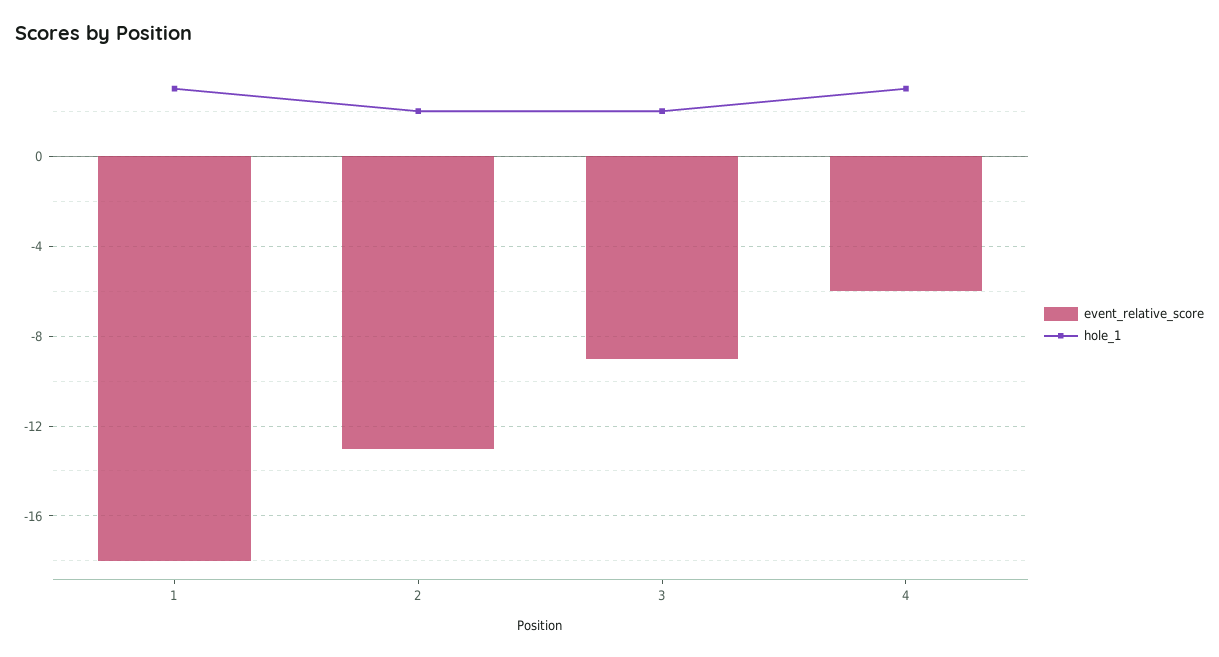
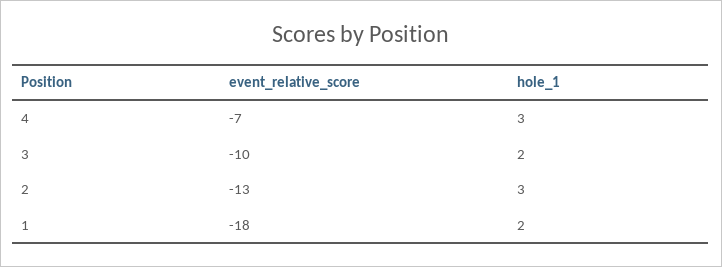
  {
    "event_relative_score": {
      "1": -18,
      "2": -13,
-     "3": -9,
+     "3": -10,
-     "4": -6
+     "4": -7
    },
    "hole_1": {
-     "1": 3,
+     "1": 2,
-     "2": 2,
+     "2": 3,
      "3": 2,
      "4": 3
    }
  }

